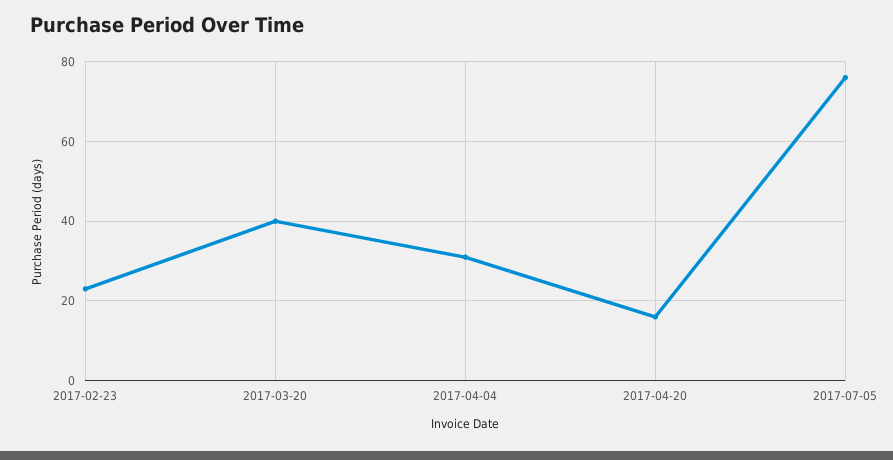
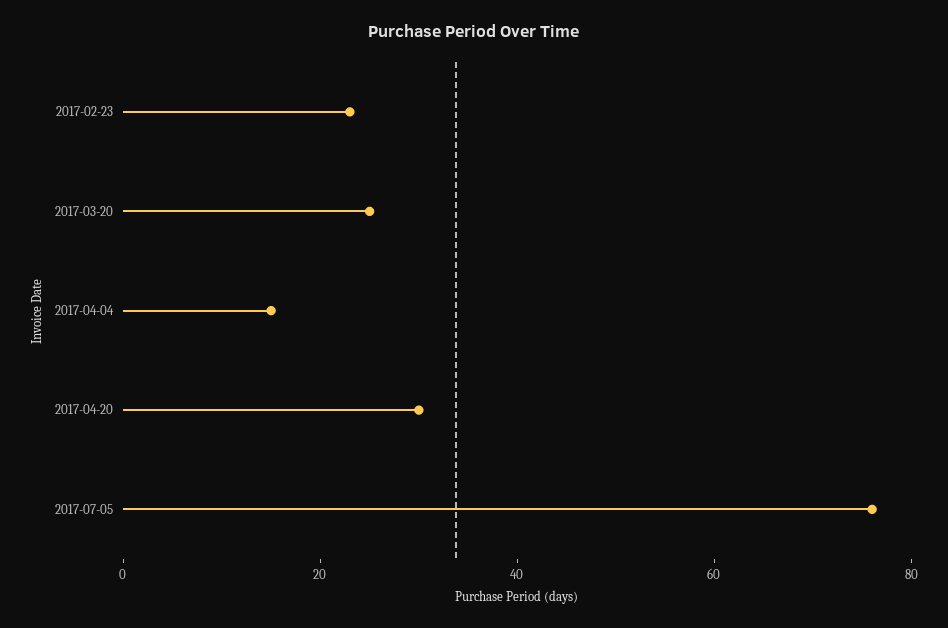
  {
    "2017-02-23": 25,
-   "2017-03-20": 40,
+   "2017-03-20": 25,
-   "2017-04-04": 30,
+   "2017-04-04": 15,
-   "2017-04-20": 15,
+   "2017-04-20": 30,
    "2017-07-05": 75
  }

